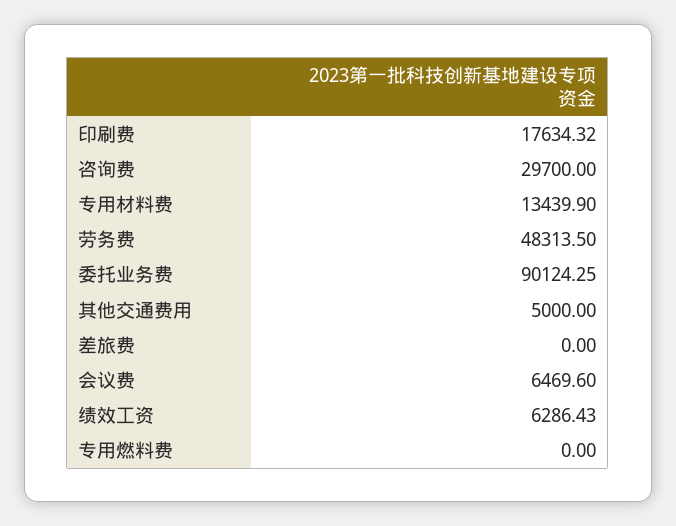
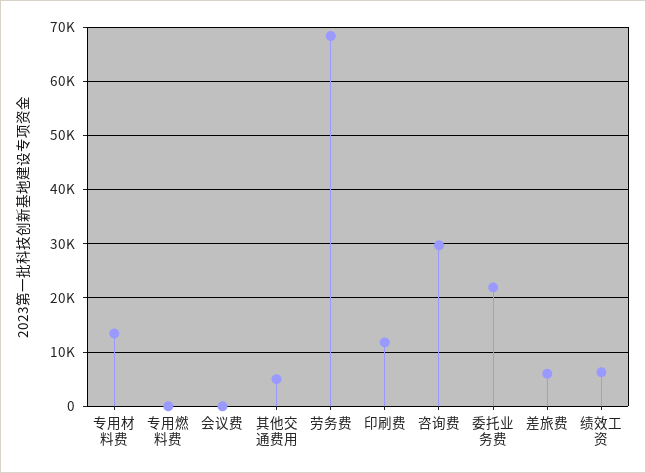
  {
-   "印刷费": 17634.32,
+   "印刷费": 12000,
    "咨询费": 29700,
    "专用材料费": 13439.9,
-   "劳务费": 48313.5,
+   "劳务费": 68000,
-   "委托业务费": 90124.25,
+   "委托业务费": 22000,
    "其他交通费用": 5000,
-   "差旅费": 0,
+   "差旅费": 6000,
-   "会议费": 6469.6,
+   "会议费": 0,
    "绩效工资": 6286.43,
    "专用燃料费": 0
  }

